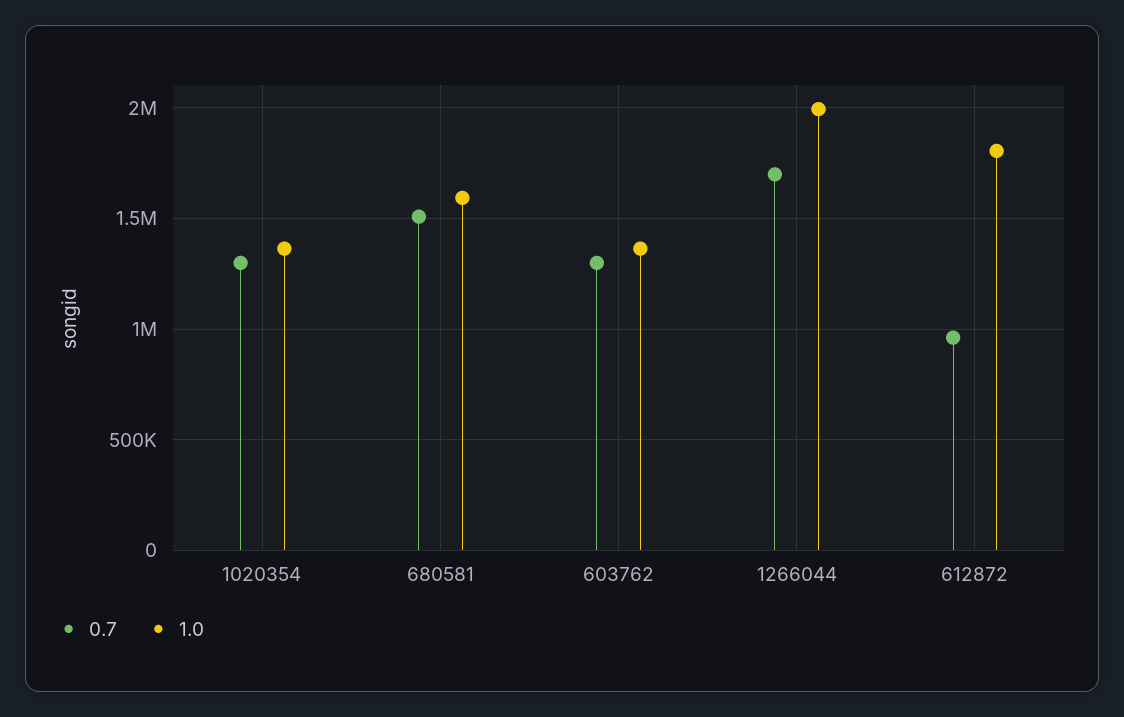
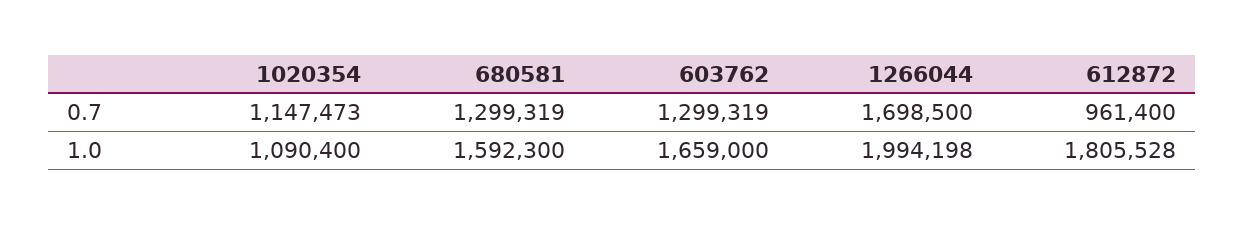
  {
    "0.7": {
-     "1020354": 1300000,
+     "1020354": 1147473,
-     "680581": 1500000,
+     "680581": 1299319,
      "603762": 1299319,
      "1266044": 1698500,
      "612872": 961400
    },
    "1.0": {
-     "1020354": 1350000,
+     "1020354": 1090400,
      "680581": 1592300,
-     "603762": 1350000,
+     "603762": 1659000,
      "1266044": 1994198,
      "612872": 1805528
    }
  }

